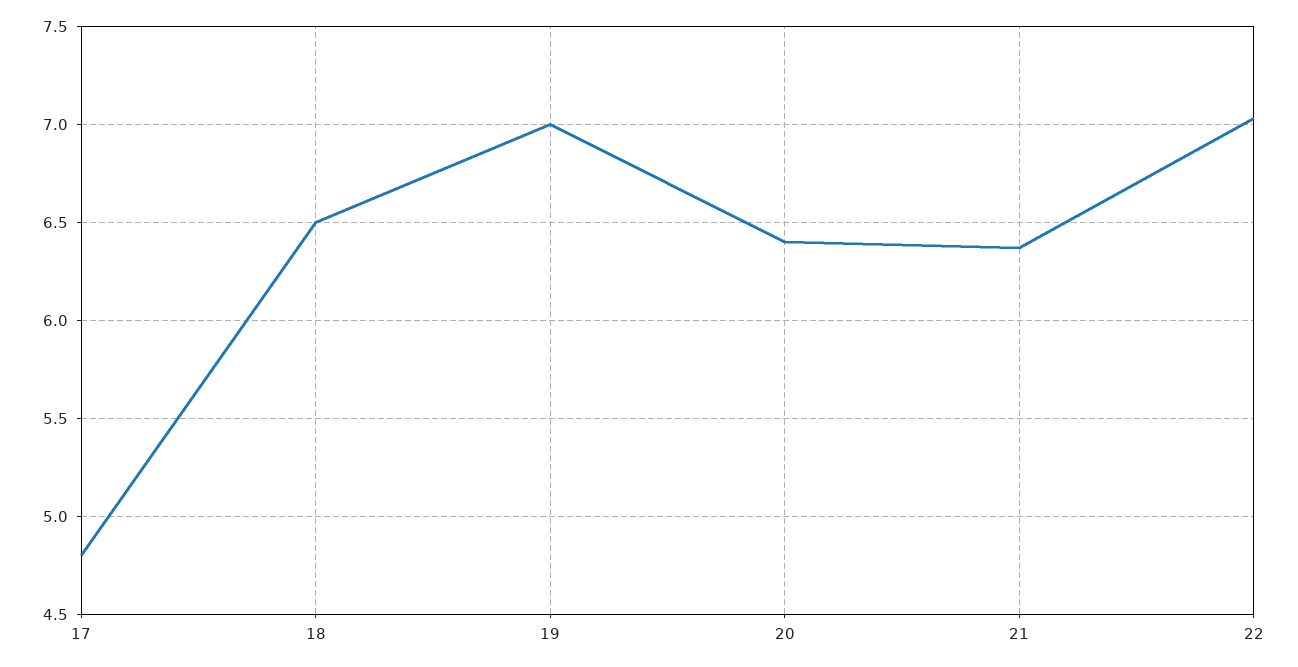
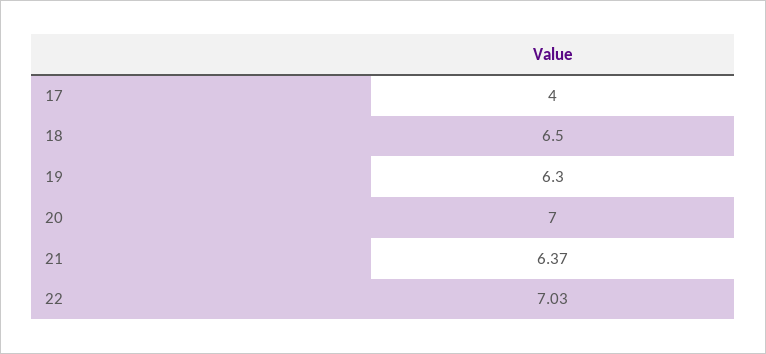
  {
-   "17": 4.8,
+   "17": 4,
    "18": 6.5,
-   "19": 7,
+   "19": 6.3,
-   "20": 6.4,
+   "20": 7,
    "21": 6.37,
    "22": 7.03
  }

